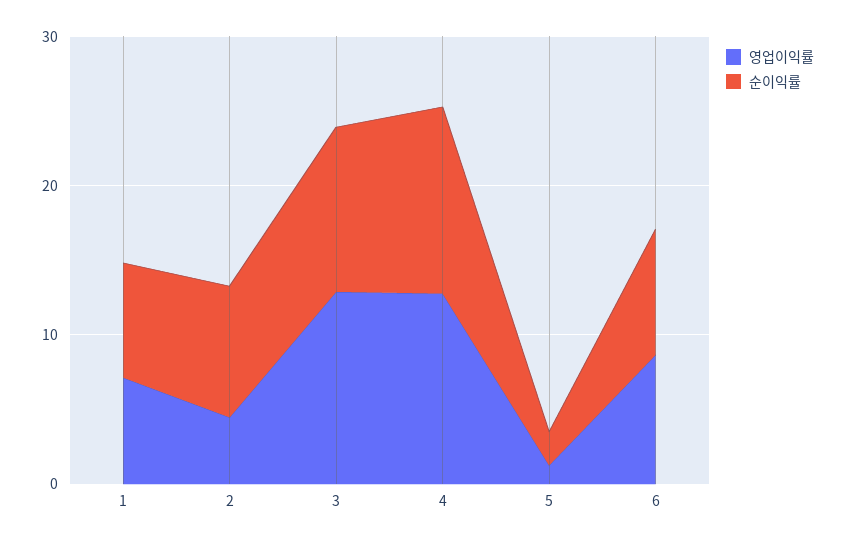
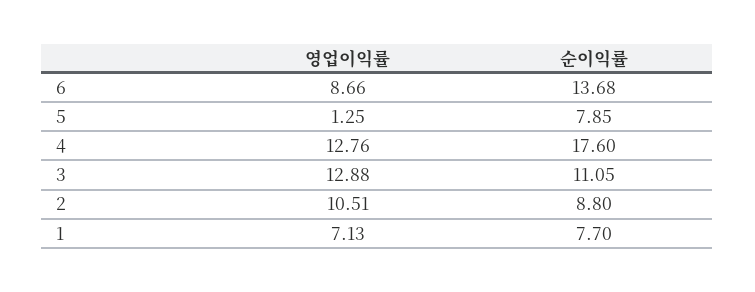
  {
    "영업이익률": {
      "1": 7.13,
-     "2": 4,
+     "2": 10.51,
      "3": 12.88,
      "4": 12.76,
      "5": 1.25,
      "6": 8.66
    },
    "순이익률": {
      "1": 7.7,
      "2": 8.8,
      "3": 11.05,
-     "4": 12,
+     "4": 17.6,
-     "5": 2,
+     "5": 7.85,
-     "6": 8
+     "6": 13.68
    }
  }

